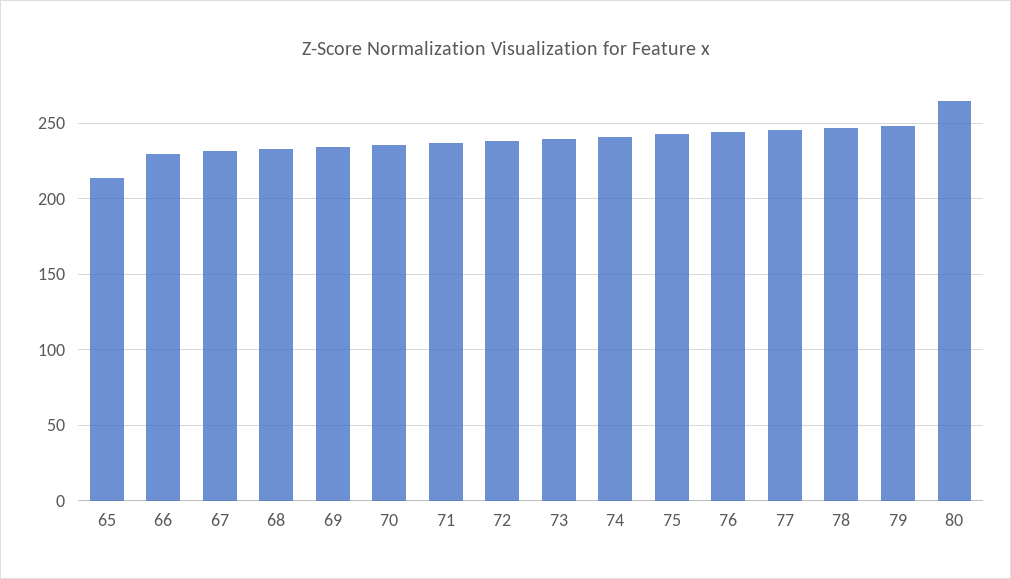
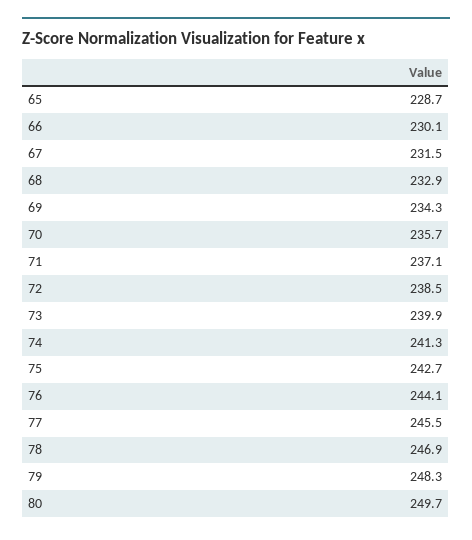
  {
-   "65": 215,
+   "65": 228.7,
    "66": 230.1,
    "67": 231.5,
    "68": 232.9,
    "69": 234.3,
    "70": 235.7,
    "71": 237.1,
    "72": 238.5,
    "73": 239.9,
    "74": 241.3,
    "75": 242.7,
    "76": 244.1,
    "77": 245.5,
    "78": 246.9,
    "79": 248.3,
-   "80": 265
+   "80": 249.7
  }

